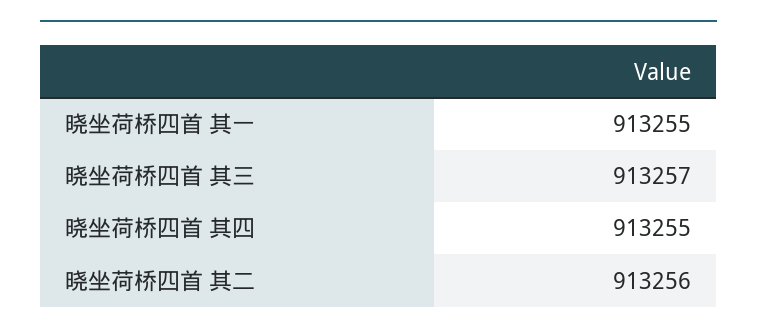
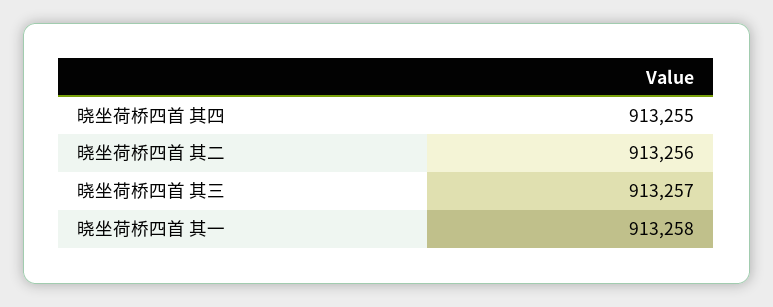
  {
-   "晓坐荷桥四首 其一": 913255,
+   "晓坐荷桥四首 其一": 913258,
    "晓坐荷桥四首 其三": 913257,
    "晓坐荷桥四首 其四": 913255,
    "晓坐荷桥四首 其二": 913256
  }

